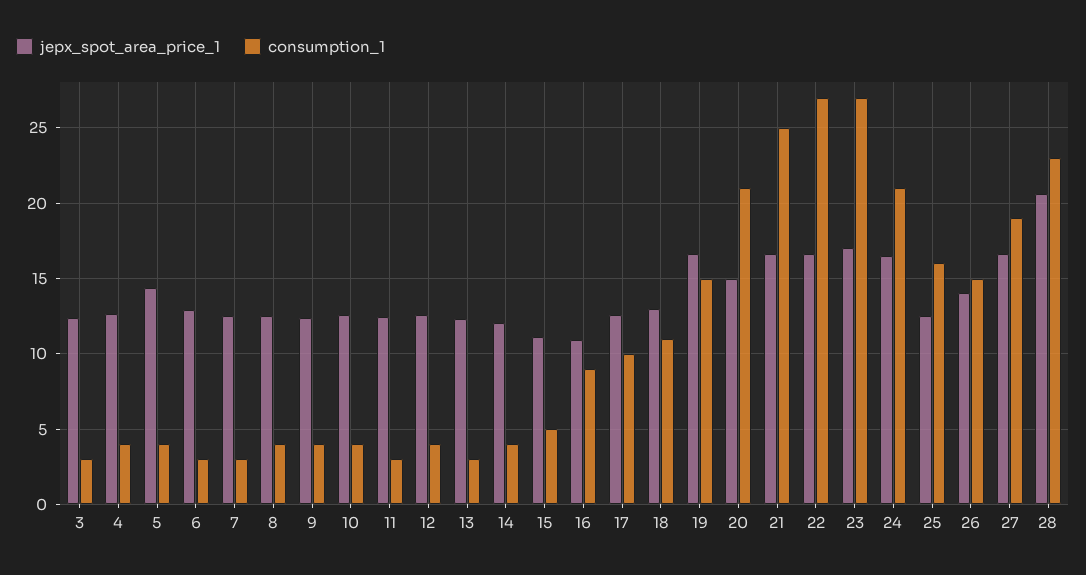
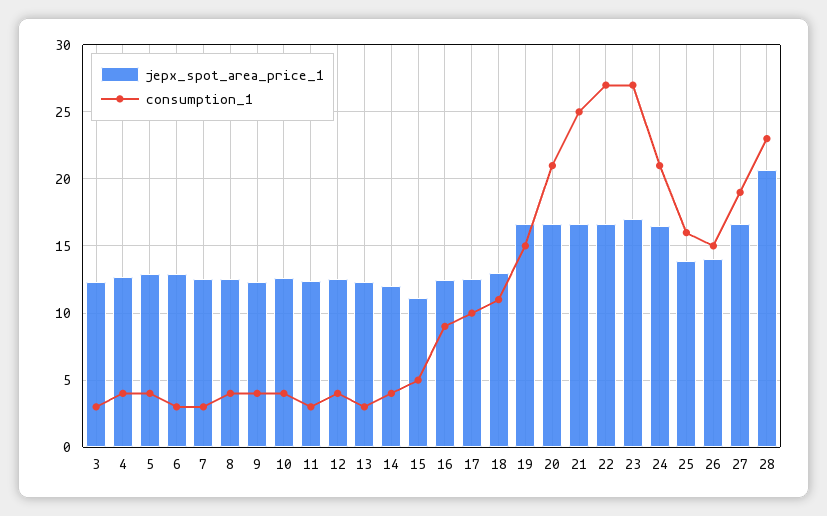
  {
    "jepx_spot_area_price_1": {
      "3": 12.5,
      "4": 12.5,
-     "5": 14.5,
+     "5": 13,
      "6": 13,
      "7": 12.5,
      "8": 12.5,
      "9": 12.5,
      "10": 12.5,
      "11": 12.5,
      "12": 12.5,
      "13": 12.5,
      "14": 12,
      "15": 11,
-     "16": 11,
+     "16": 12.5,
      "17": 12.5,
      "18": 13,
      "19": 16.5,
-     "20": 15,
+     "20": 16.5,
      "21": 16.5,
      "22": 16.5,
      "23": 17,
      "24": 16.5,
-     "25": 12.5,
+     "25": 14,
      "26": 14,
      "27": 16.5,
      "28": 20.5
    },
    "consumption_1": {
      "3": 3,
      "4": 4,
      "5": 4,
      "6": 3,
      "7": 3,
      "8": 4,
      "9": 4,
      "10": 4,
      "11": 3,
      "12": 4,
      "13": 3,
      "14": 4,
      "15": 5,
      "16": 9,
      "17": 10,
      "18": 11,
      "19": 15,
      "20": 21,
      "21": 25,
      "22": 27,
      "23": 27,
      "24": 21,
      "25": 16,
      "26": 15,
      "27": 19,
      "28": 23
    }
  }

